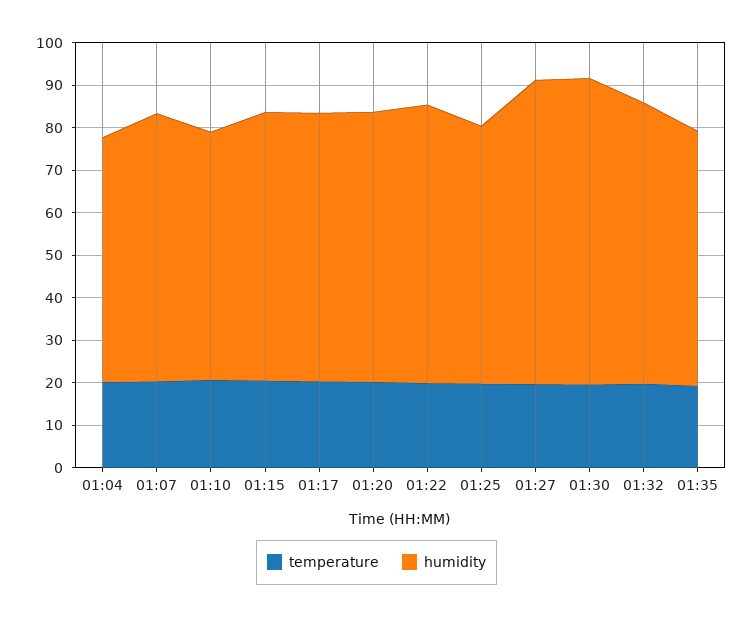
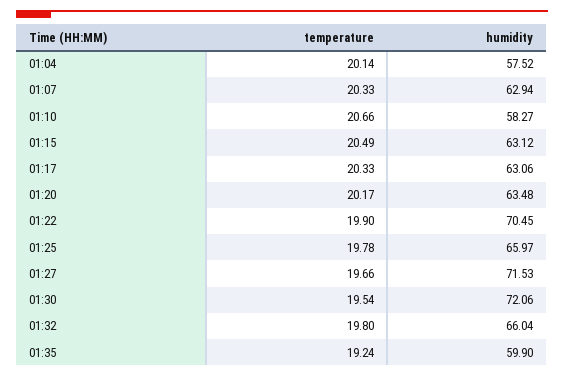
  {
    "temperature": {
      "01:04": 20.14,
      "01:07": 20.33,
      "01:10": 20.66,
      "01:15": 20.49,
      "01:17": 20.33,
      "01:20": 20.17,
      "01:22": 19.9,
      "01:25": 19.78,
      "01:27": 19.66,
      "01:30": 19.54,
      "01:32": 19.8,
      "01:35": 19.24
    },
    "humidity": {
      "01:04": 57.52,
      "01:07": 62.94,
      "01:10": 58.27,
      "01:15": 63.12,
      "01:17": 63.06,
      "01:20": 63.48,
-     "01:22": 66,
+     "01:22": 70.45,
-     "01:25": 60,
+     "01:25": 65.97,
      "01:27": 71.53,
      "01:30": 72.06,
      "01:32": 66.04,
      "01:35": 59.9
    }
  }

